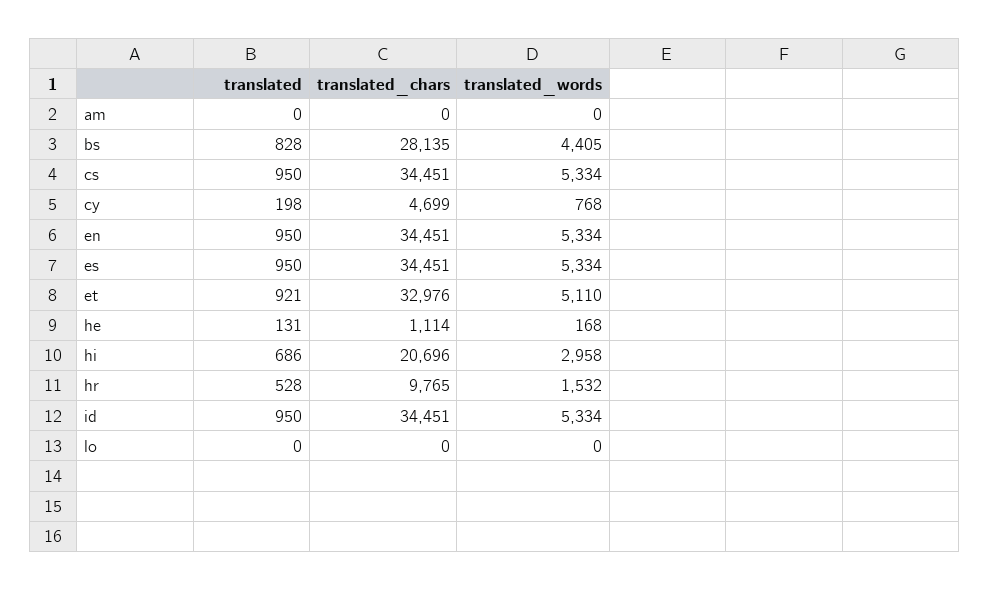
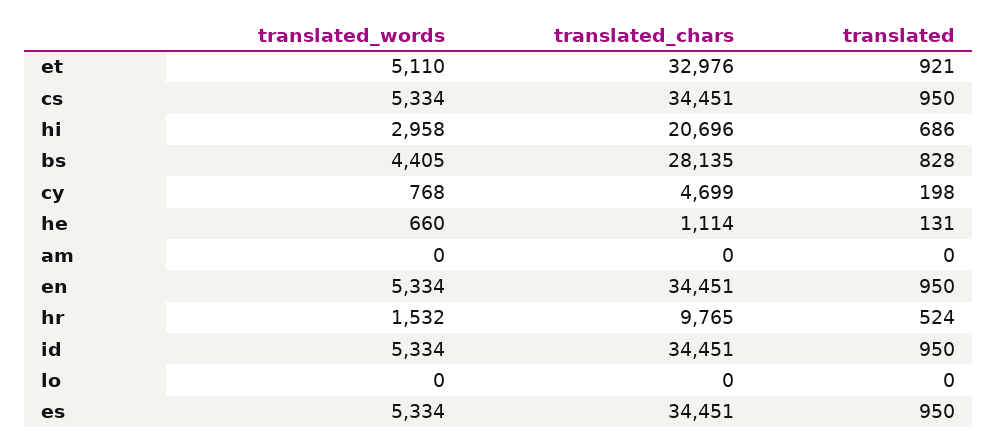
  {
    "translated": {
      "am": 0,
      "bs": 828,
      "cs": 950,
      "cy": 198,
      "en": 950,
      "es": 950,
      "et": 921,
      "he": 131,
      "hi": 686,
-     "hr": 528,
+     "hr": 524,
      "id": 950,
      "lo": 0
    },
    "translated_chars": {
      "am": 0,
      "bs": 28135,
      "cs": 34451,
      "cy": 4699,
      "en": 34451,
      "es": 34451,
      "et": 32976,
      "he": 1114,
      "hi": 20696,
      "hr": 9765,
      "id": 34451,
      "lo": 0
    },
    "translated_words": {
      "am": 0,
      "bs": 4405,
      "cs": 5334,
      "cy": 768,
      "en": 5334,
      "es": 5334,
      "et": 5110,
-     "he": 168,
+     "he": 660,
      "hi": 2958,
      "hr": 1532,
      "id": 5334,
      "lo": 0
    }
  }

